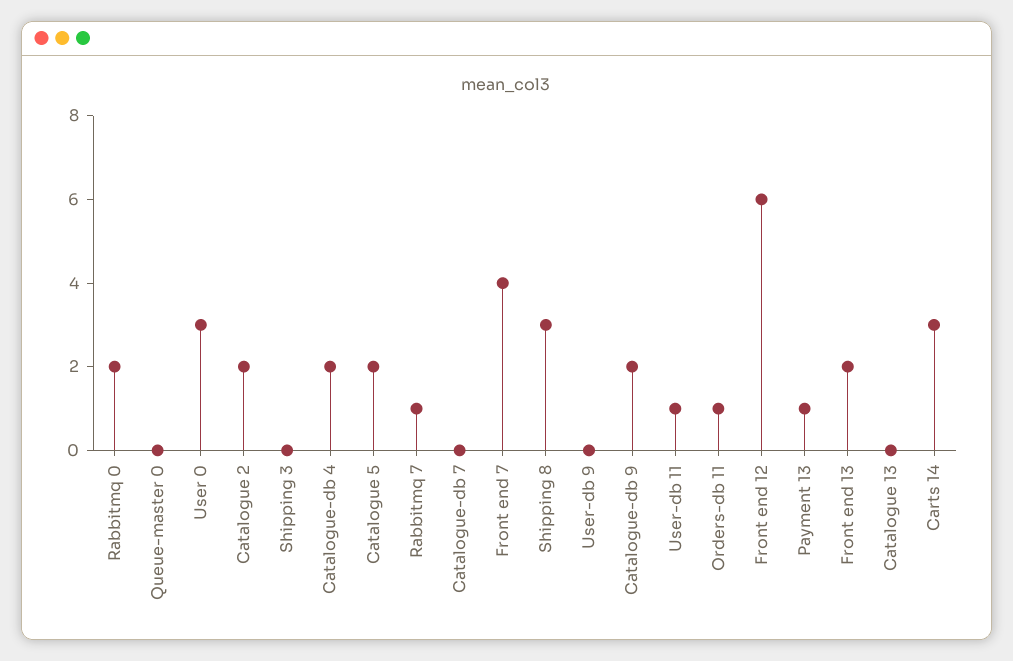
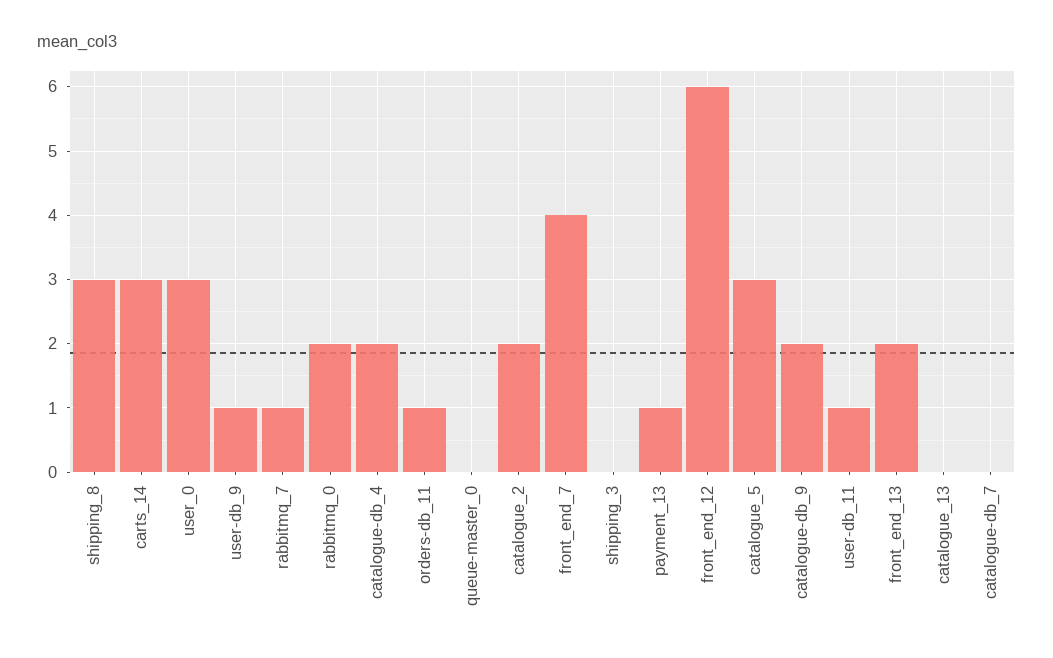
  {
    "Rabbitmq 0": 2,
    "Queue-master 0": 0,
    "User 0": 3,
    "Catalogue 2": 2,
    "Shipping 3": 0,
    "Catalogue-db 4": 2,
-   "Catalogue 5": 2,
+   "Catalogue 5": 3,
    "Rabbitmq 7": 1,
    "Catalogue-db 7": 0,
    "Front end 7": 4,
    "Shipping 8": 3,
-   "User-db 9": 0,
+   "User-db 9": 1,
    "Catalogue-db 9": 2,
    "User-db 11": 1,
    "Orders-db 11": 1,
    "Front end 12": 6,
    "Payment 13": 1,
    "Front end 13": 2,
    "Catalogue 13": 0,
    "Carts 14": 3
  }

